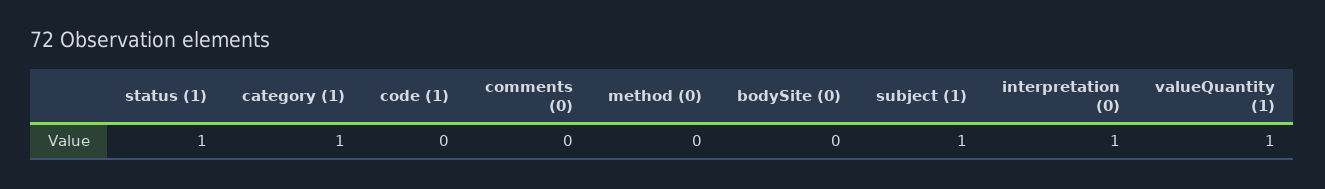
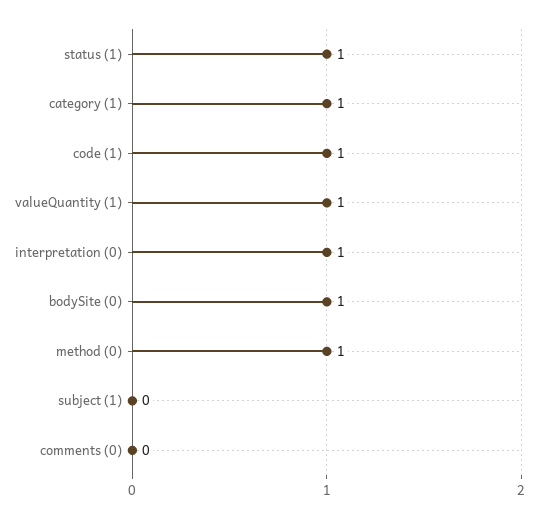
  {
    "status (1)": 1,
    "category (1)": 1,
-   "code (1)": 0,
+   "code (1)": 1,
    "comments (0)": 0,
-   "method (0)": 0,
+   "method (0)": 1,
-   "bodySite (0)": 0,
+   "bodySite (0)": 1,
-   "subject (1)": 1,
+   "subject (1)": 0,
    "interpretation (0)": 1,
    "valueQuantity (1)": 1
  }

